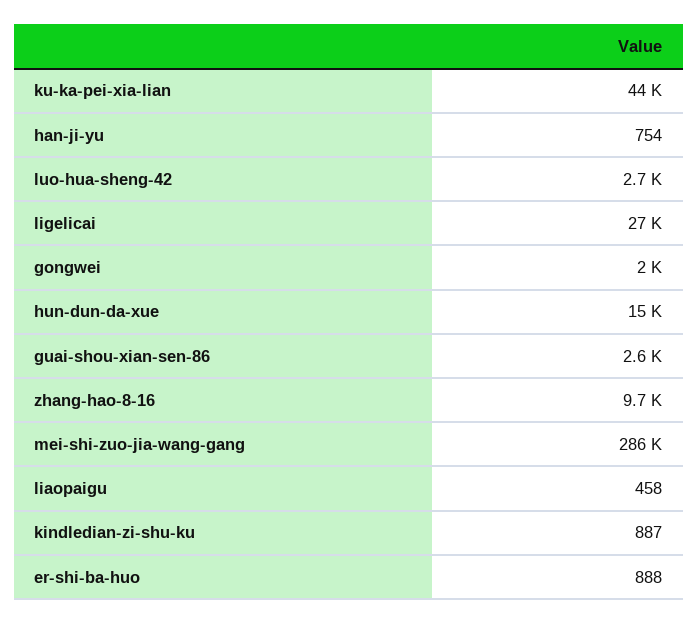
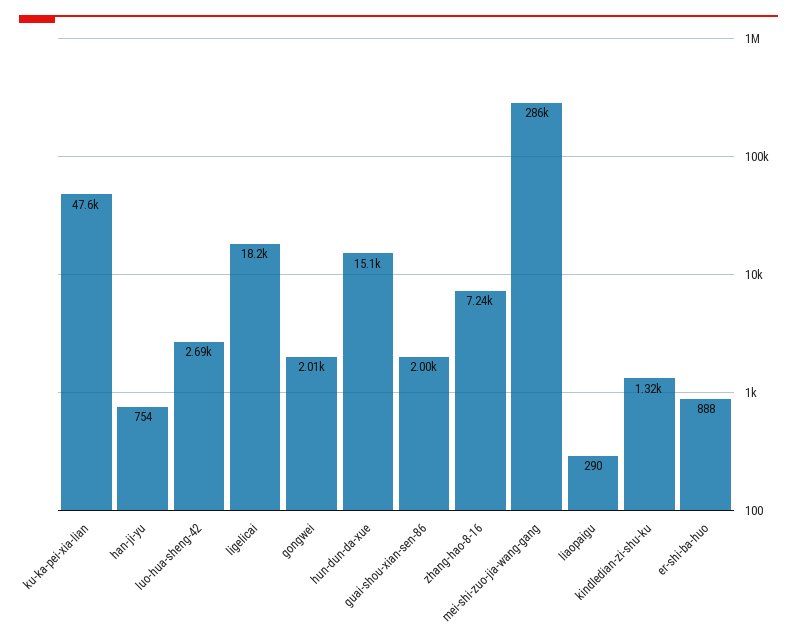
  {
-   "ku-ka-pei-xia-lian": 44000,
+   "ku-ka-pei-xia-lian": 47600,
    "han-ji-yu": 754,
    "luo-hua-sheng-42": 2690,
-   "ligelicai": 27000,
+   "ligelicai": 18200,
    "gongwei": 2010,
    "hun-dun-da-xue": 15100,
-   "guai-shou-xian-sen-86": 2600,
+   "guai-shou-xian-sen-86": 2000,
-   "zhang-hao-8-16": 9700,
+   "zhang-hao-8-16": 7240,
    "mei-shi-zuo-jia-wang-gang": 286000,
-   "liaopaigu": 458,
+   "liaopaigu": 290,
-   "kindledian-zi-shu-ku": 887,
+   "kindledian-zi-shu-ku": 1320,
    "er-shi-ba-huo": 888
  }

